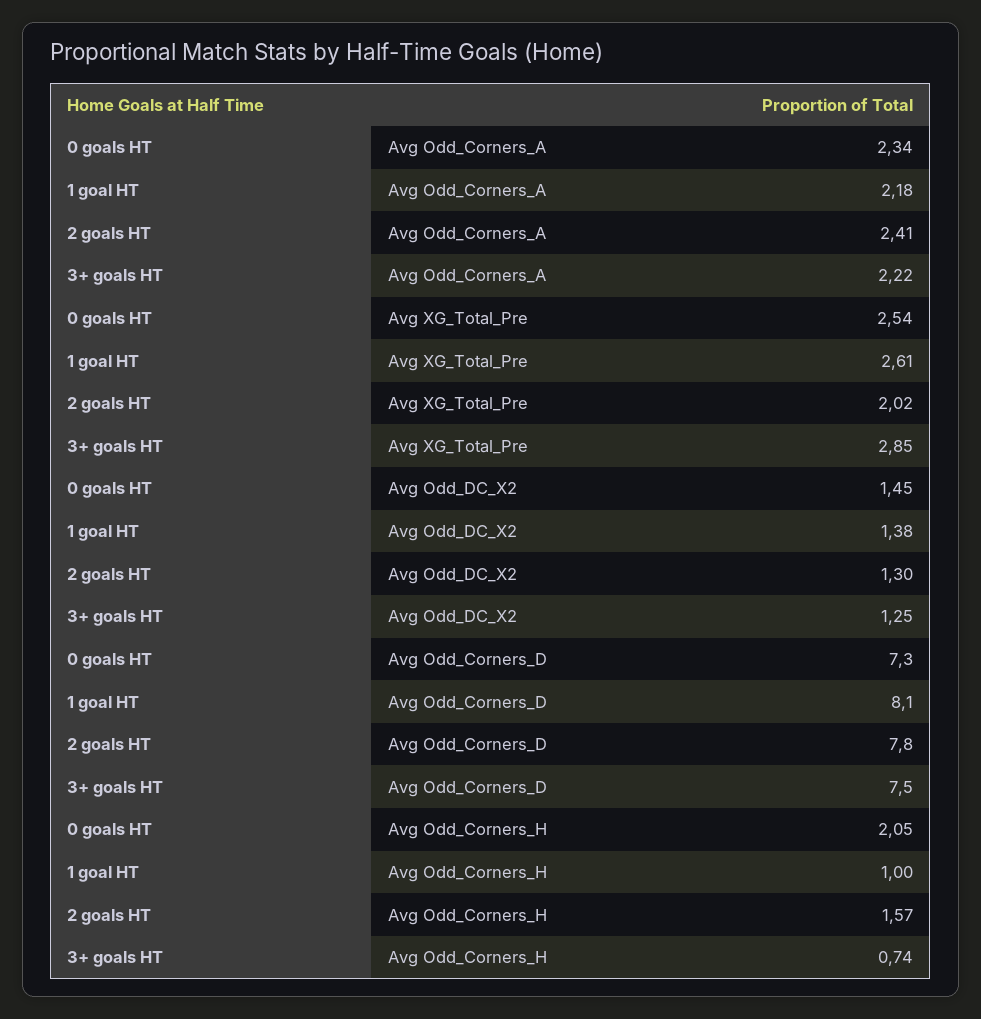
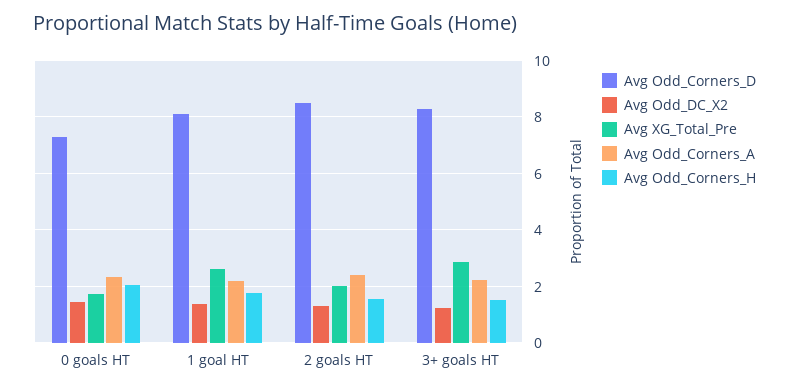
  {
    "Avg Odd_Corners_A": {
      "0 goals HT": 2.34,
      "1 goal HT": 2.18,
      "2 goals HT": 2.41,
      "3+ goals HT": 2.22
    },
    "Avg XG_Total_Pre": {
-     "0 goals HT": 2.54,
+     "0 goals HT": 1.75,
      "1 goal HT": 2.61,
      "2 goals HT": 2.02,
      "3+ goals HT": 2.85
    },
    "Avg Odd_DC_X2": {
      "0 goals HT": 1.45,
      "1 goal HT": 1.38,
      "2 goals HT": 1.3,
      "3+ goals HT": 1.25
    },
    "Avg Odd_Corners_D": {
      "0 goals HT": 7.3,
      "1 goal HT": 8.1,
-     "2 goals HT": 7.8,
+     "2 goals HT": 8.5,
-     "3+ goals HT": 7.5
+     "3+ goals HT": 8.25
    },
    "Avg Odd_Corners_H": {
      "0 goals HT": 2.05,
-     "1 goal HT": 1,
+     "1 goal HT": 1.75,
      "2 goals HT": 1.57,
-     "3+ goals HT": 0.74
+     "3+ goals HT": 1.5
    }
  }

